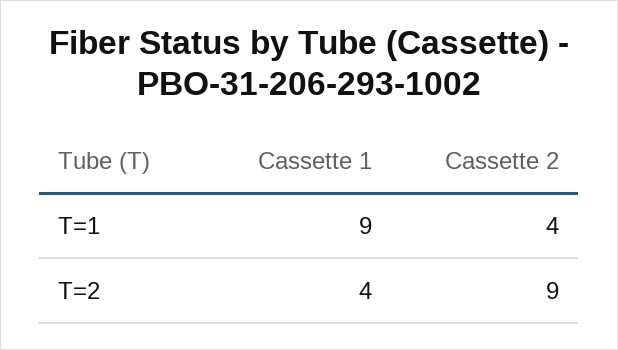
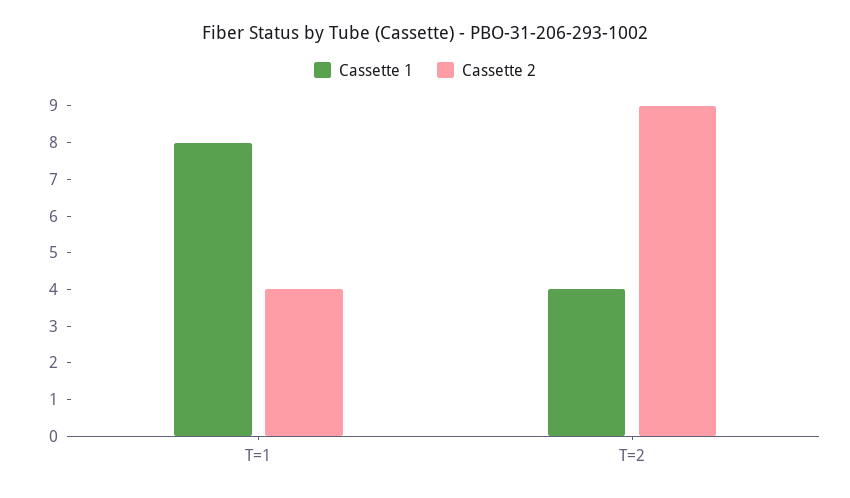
  {
    "Cassette 1": {
-     "T=1": 9,
+     "T=1": 8,
      "T=2": 4
    },
    "Cassette 2": {
      "T=1": 4,
      "T=2": 9
    }
  }

